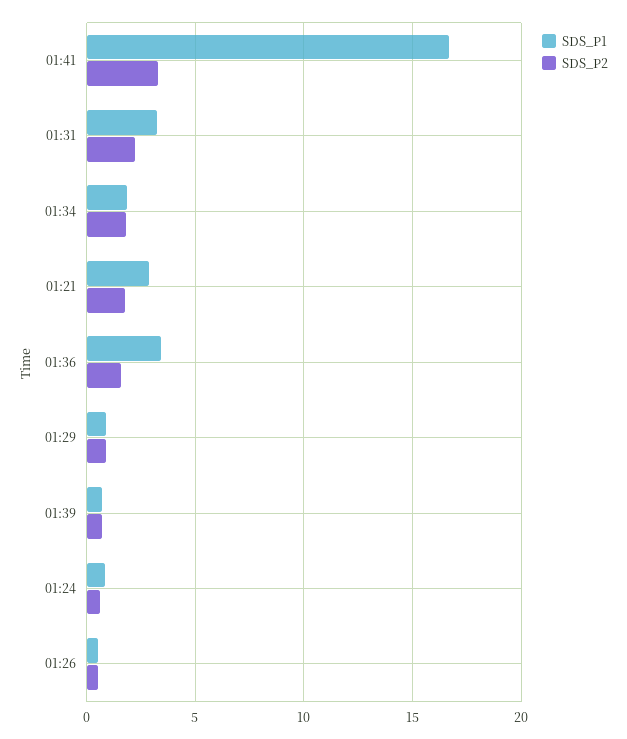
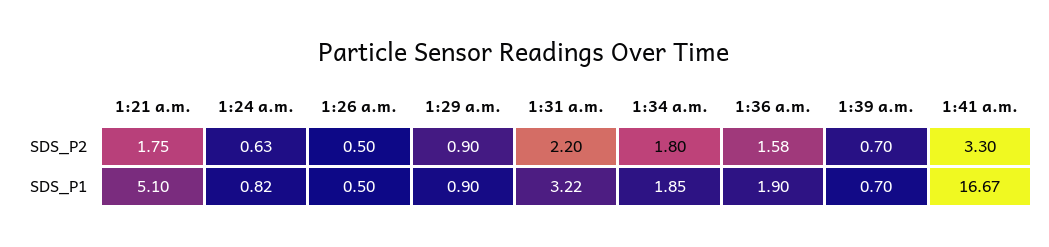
  {
    "SDS_P1": {
      "01:41": 16.67,
      "01:31": 3.22,
      "01:34": 1.85,
-     "01:21": 3,
+     "01:21": 5.1,
-     "01:36": 3.5,
+     "01:36": 1.9,
      "01:29": 0.9,
      "01:39": 0.7,
      "01:24": 0.82,
      "01:26": 0.5
    },
    "SDS_P2": {
      "01:41": 3.3,
      "01:31": 2.2,
      "01:34": 1.8,
      "01:21": 1.75,
      "01:36": 1.58,
      "01:29": 0.9,
      "01:39": 0.7,
      "01:24": 0.63,
      "01:26": 0.5
    }
  }

